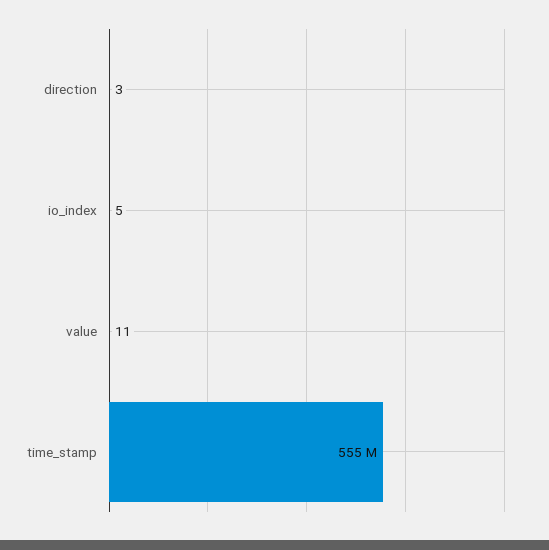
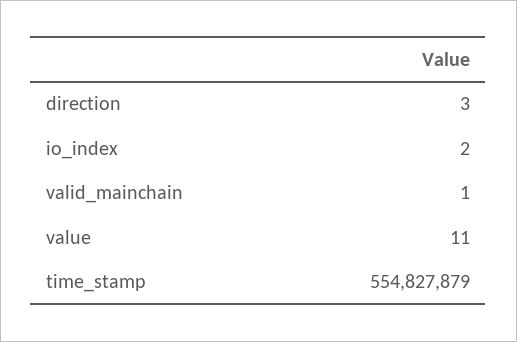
  {
    "direction": 3,
-   "io_index": 5,
+   "io_index": 2,
    "value": 11,
-   "time_stamp": 554827879
+   "time_stamp": 554827879,
+   "valid_mainchain": 1
  }

